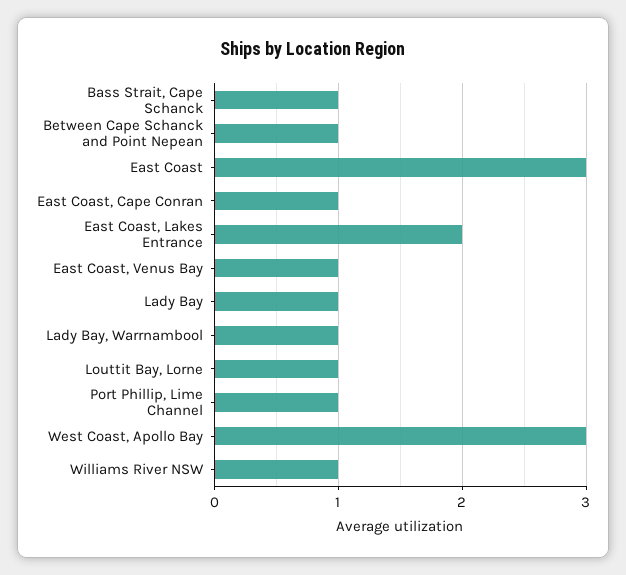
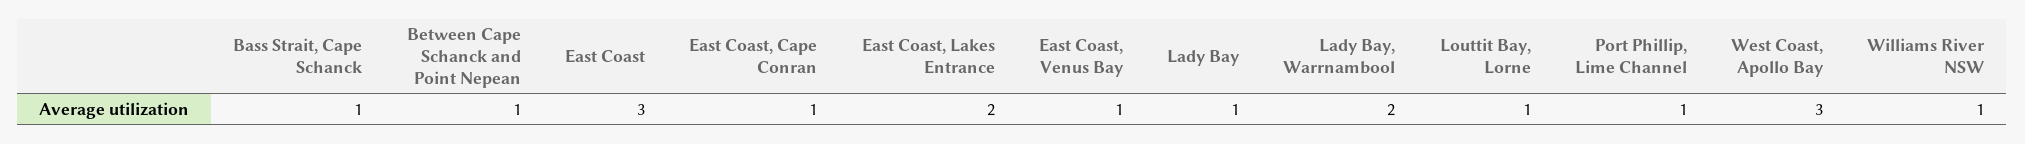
  {
    "Bass Strait, Cape Schanck": 1,
    "Between Cape Schanck and Point Nepean": 1,
    "East Coast": 3,
    "East Coast, Cape Conran": 1,
    "East Coast, Lakes Entrance": 2,
    "East Coast, Venus Bay": 1,
    "Lady Bay": 1,
-   "Lady Bay, Warrnambool": 1,
+   "Lady Bay, Warrnambool": 2,
    "Louttit Bay, Lorne": 1,
    "Port Phillip, Lime Channel": 1,
    "West Coast, Apollo Bay": 3,
    "Williams River NSW": 1
  }

